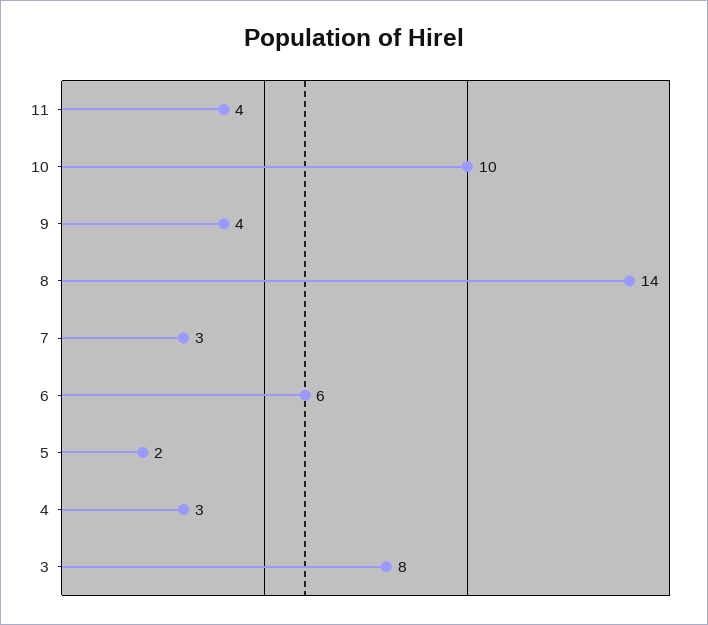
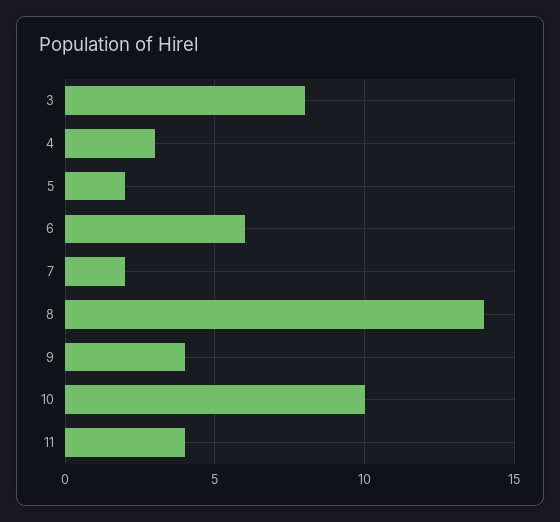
  {
    "11": 4,
    "10": 10,
    "9": 4,
    "8": 14,
-   "7": 3,
+   "7": 2,
    "6": 6,
    "5": 2,
    "4": 3,
    "3": 8
  }

